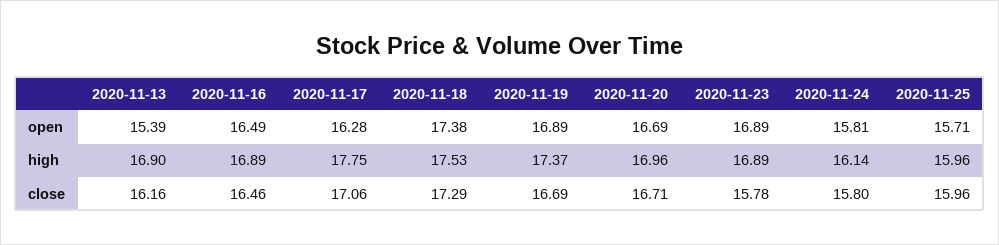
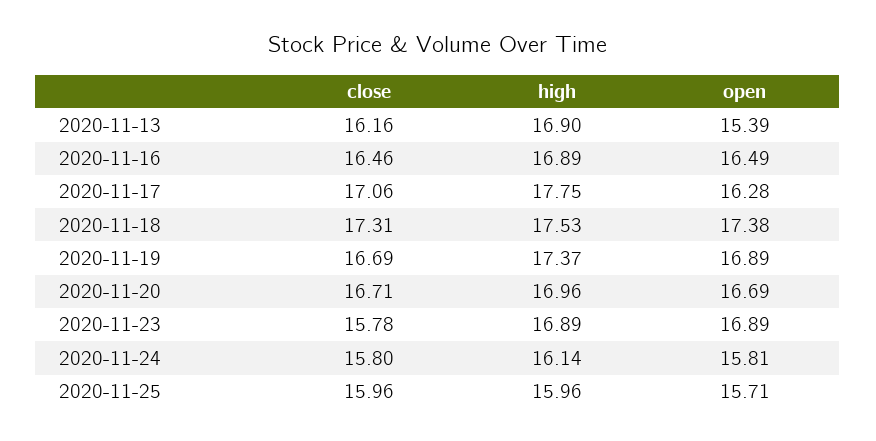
  {
    "2020-11-13": {
      "open": 15.39,
      "high": 16.9,
      "close": 16.16
    },
    "2020-11-16": {
      "open": 16.49,
      "high": 16.89,
      "close": 16.46
    },
    "2020-11-17": {
      "open": 16.28,
      "high": 17.75,
      "close": 17.06
    },
    "2020-11-18": {
      "open": 17.38,
      "high": 17.53,
-     "close": 17.29
+     "close": 17.31
    },
    "2020-11-19": {
      "open": 16.89,
      "high": 17.37,
      "close": 16.69
    },
    "2020-11-20": {
      "open": 16.69,
      "high": 16.96,
      "close": 16.71
    },
    "2020-11-23": {
      "open": 16.89,
      "high": 16.89,
      "close": 15.78
    },
    "2020-11-24": {
      "open": 15.81,
      "high": 16.14,
      "close": 15.8
    },
    "2020-11-25": {
      "open": 15.71,
      "high": 15.96,
      "close": 15.96
    }
  }

